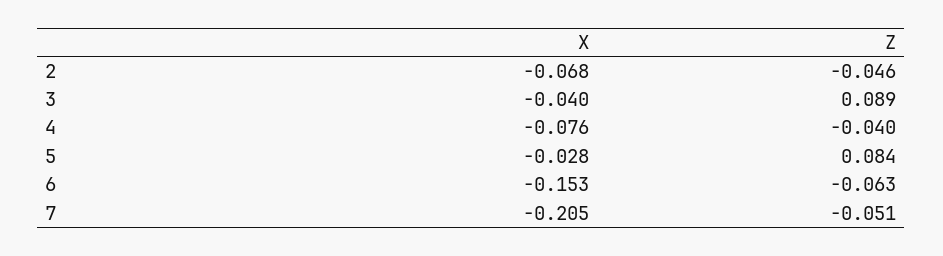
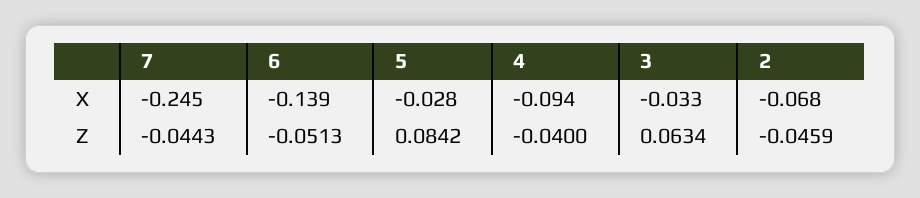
  {
    "X": {
      "2": -0.068,
-     "3": -0.04,
+     "3": -0.033,
-     "4": -0.076,
+     "4": -0.094,
      "5": -0.028,
-     "6": -0.153,
+     "6": -0.139,
-     "7": -0.205
+     "7": -0.245
    },
    "Z": {
      "2": -0.0459,
-     "3": 0.089,
+     "3": 0.0634,
      "4": -0.04,
      "5": 0.0842,
-     "6": -0.063,
+     "6": -0.0513,
-     "7": -0.051
+     "7": -0.0443
    }
  }

